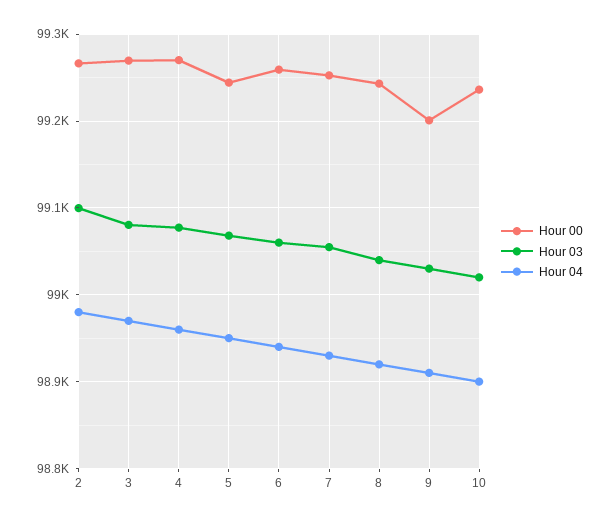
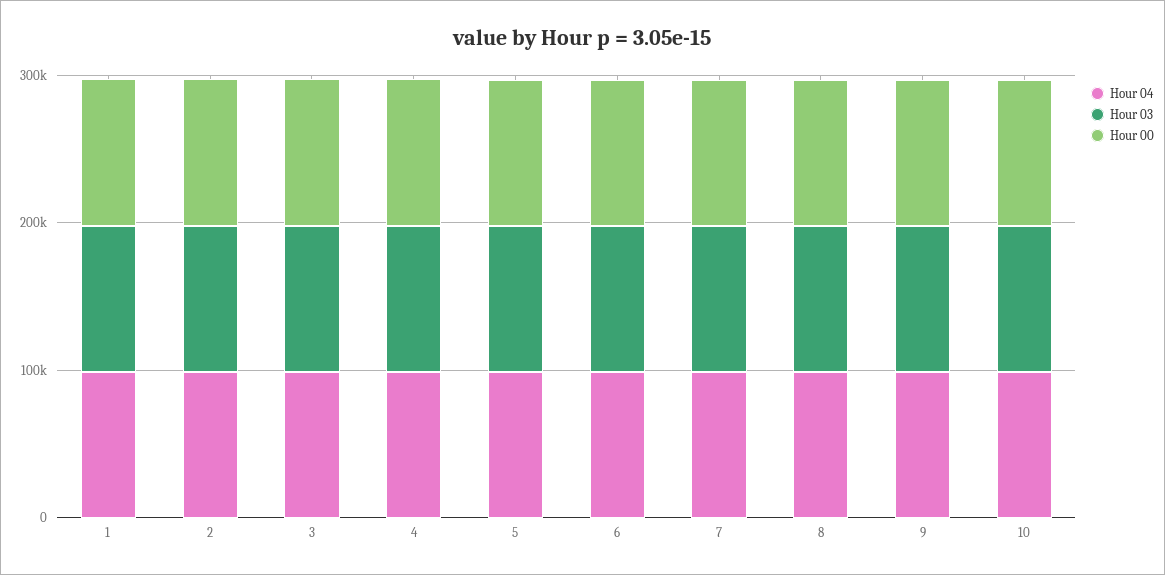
  {
    "Hour 00": {
      "2": 99270,
      "3": 99270,
      "4": 99270,
      "5": 99240,
      "6": 99260,
      "7": 99250,
      "8": 99240,
      "9": 99200,
-     "10": 99240
+     "10": 99240,
+     "1": 100000
    },
    "Hour 03": {
      "2": 99100,
      "3": 99080,
      "4": 99080,
      "5": 99070,
      "6": 99060,
      "7": 99060,
      "8": 99040,
      "9": 99030,
-     "10": 99020
+     "10": 99020,
+     "1": 100000
    },
    "Hour 04": {
      "2": 98980,
      "3": 98970,
      "4": 98960,
      "5": 98950,
      "6": 98940,
      "7": 98930,
      "8": 98920,
      "9": 98910,
-     "10": 98900
+     "10": 98900,
+     "1": 100000
    }
  }

